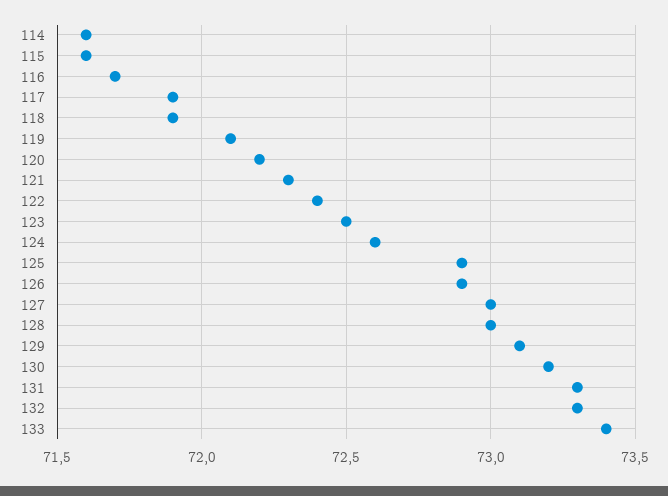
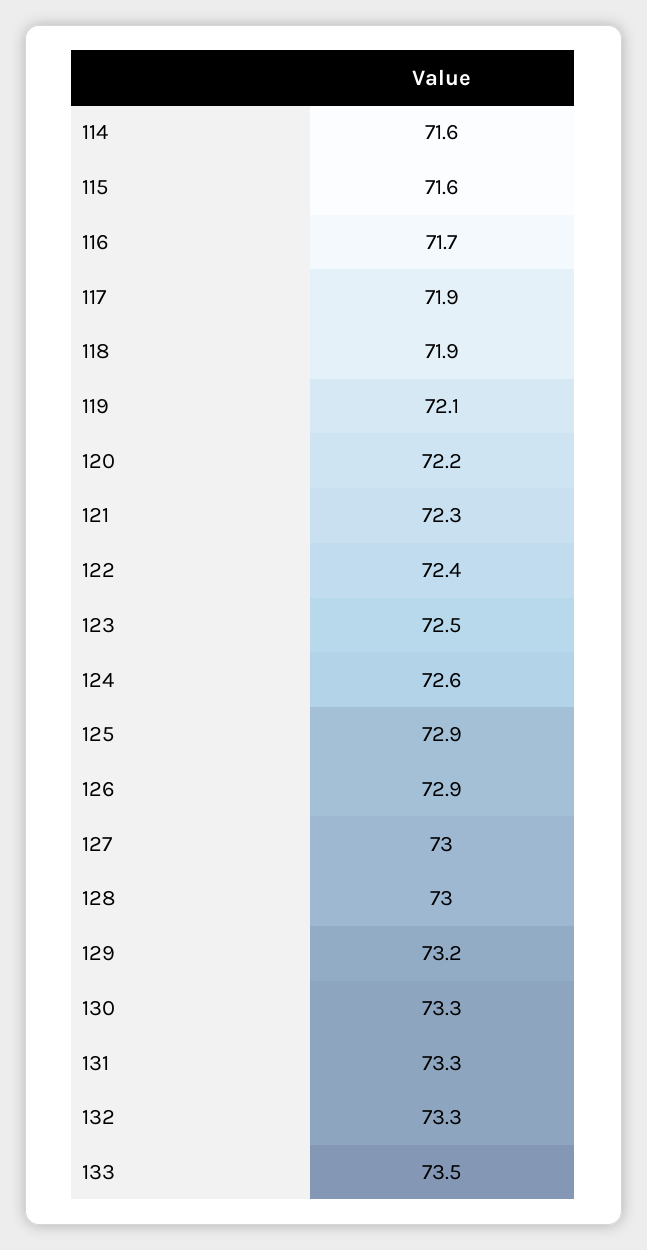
  {
    "114": 71.6,
    "115": 71.6,
    "116": 71.7,
    "117": 71.9,
    "118": 71.9,
    "119": 72.1,
    "120": 72.2,
    "121": 72.3,
    "122": 72.4,
    "123": 72.5,
    "124": 72.6,
    "125": 72.9,
    "126": 72.9,
    "127": 73,
    "128": 73,
-   "129": 73.1,
+   "129": 73.2,
-   "130": 73.2,
+   "130": 73.3,
    "131": 73.3,
    "132": 73.3,
-   "133": 73.4
+   "133": 73.5
  }

